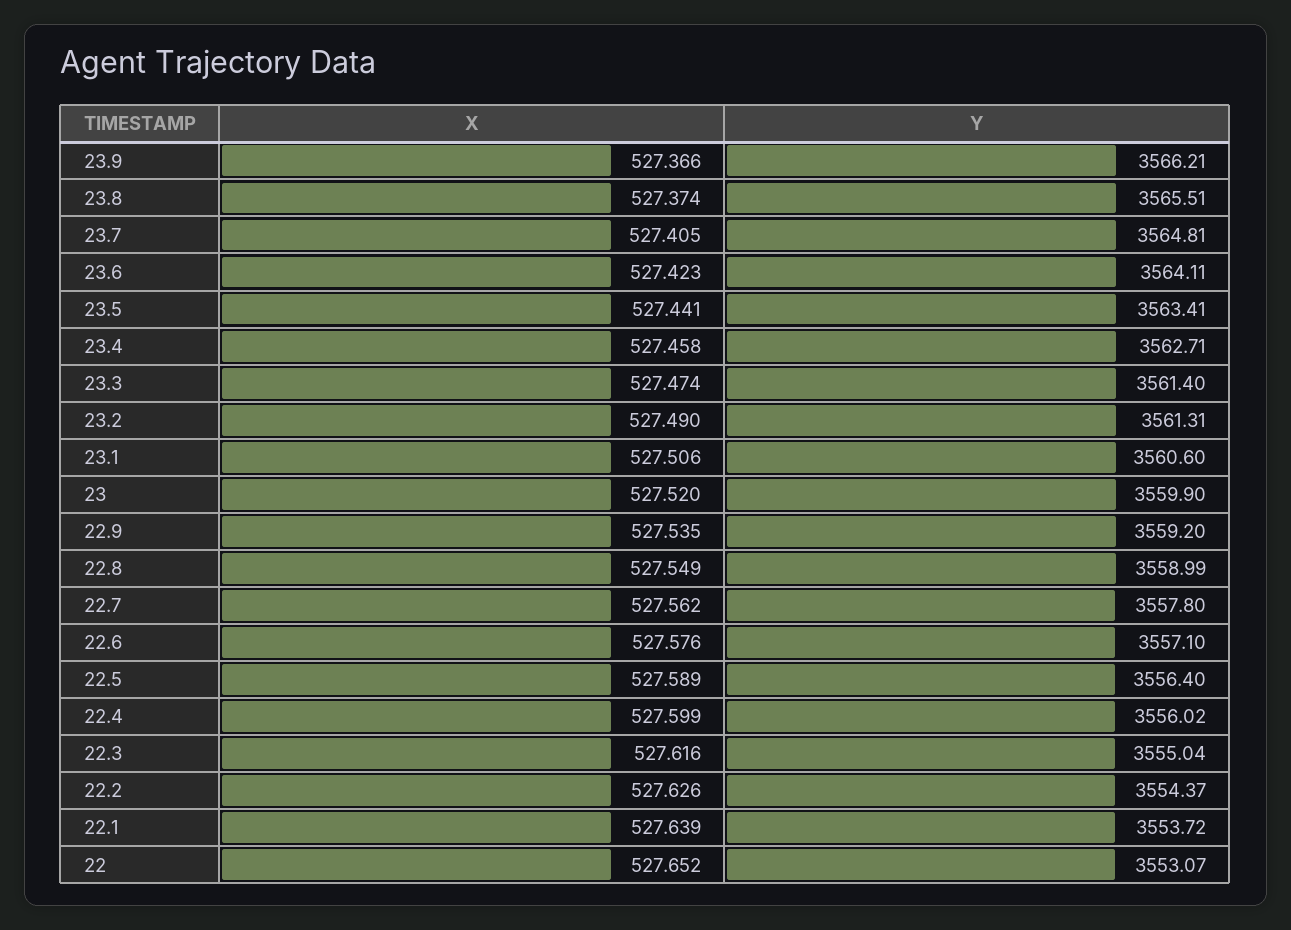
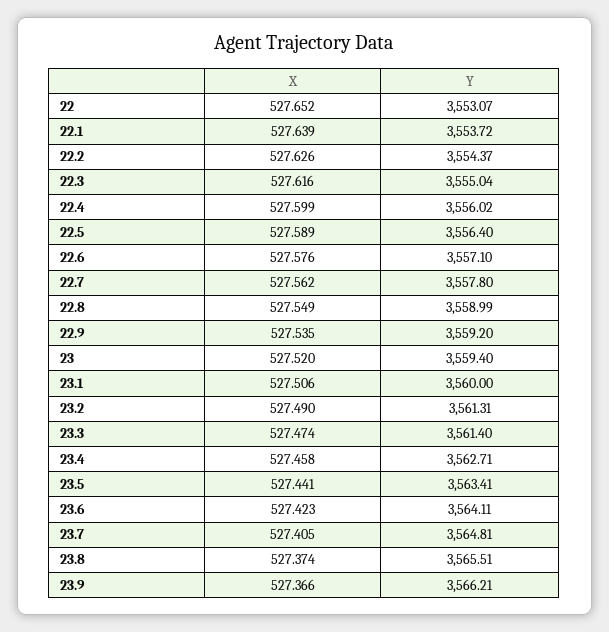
  {
    "X": {
      "23.9": 527.366,
      "23.8": 527.374,
      "23.7": 527.405,
      "23.6": 527.423,
      "23.5": 527.441,
      "23.4": 527.458,
      "23.3": 527.474,
      "23.2": 527.49,
      "23.1": 527.506,
      "23": 527.52,
      "22.9": 527.535,
      "22.8": 527.549,
      "22.7": 527.562,
      "22.6": 527.576,
      "22.5": 527.589,
      "22.4": 527.599,
      "22.3": 527.616,
      "22.2": 527.626,
      "22.1": 527.639,
      "22": 527.652
    },
    "Y": {
      "23.9": 3566.21,
      "23.8": 3565.51,
      "23.7": 3564.81,
      "23.6": 3564.11,
      "23.5": 3563.41,
      "23.4": 3562.71,
      "23.3": 3561.4,
      "23.2": 3561.31,
-     "23.1": 3560.6,
+     "23.1": 3560,
-     "23": 3559.9,
+     "23": 3559.4,
      "22.9": 3559.2,
      "22.8": 3558.99,
      "22.7": 3557.8,
      "22.6": 3557.1,
      "22.5": 3556.4,
      "22.4": 3556.02,
      "22.3": 3555.04,
      "22.2": 3554.37,
      "22.1": 3553.72,
      "22": 3553.07
    }
  }

